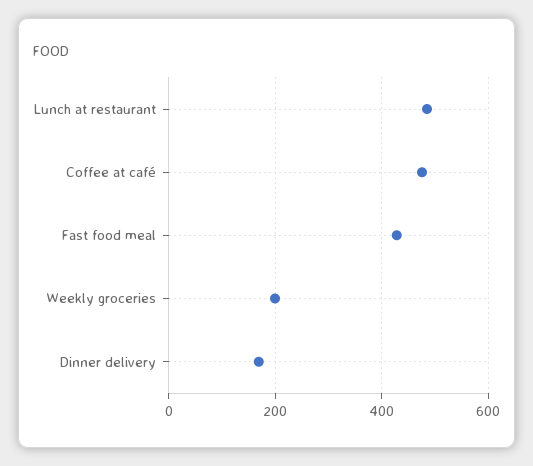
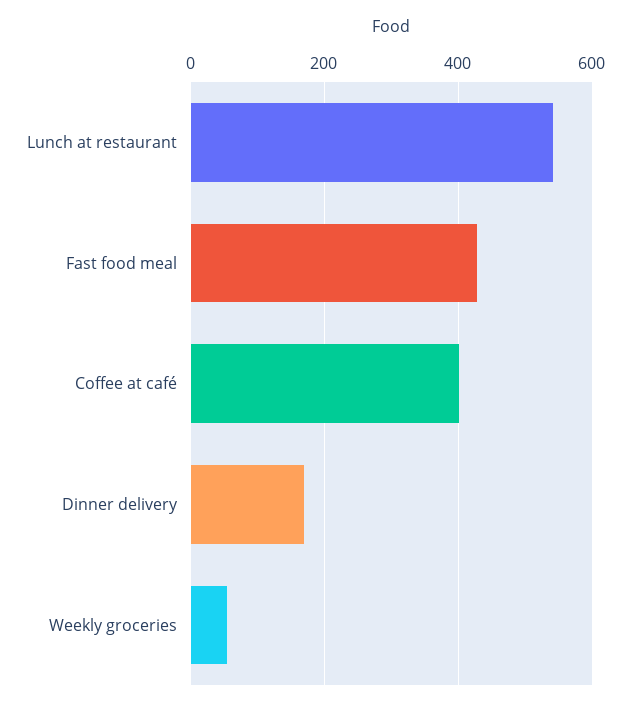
  {
-   "Lunch at restaurant": 480,
+   "Lunch at restaurant": 540,
-   "Coffee at café": 480,
+   "Coffee at café": 400,
    "Fast food meal": 420,
-   "Weekly groceries": 200,
+   "Weekly groceries": 60,
    "Dinner delivery": 160
  }

